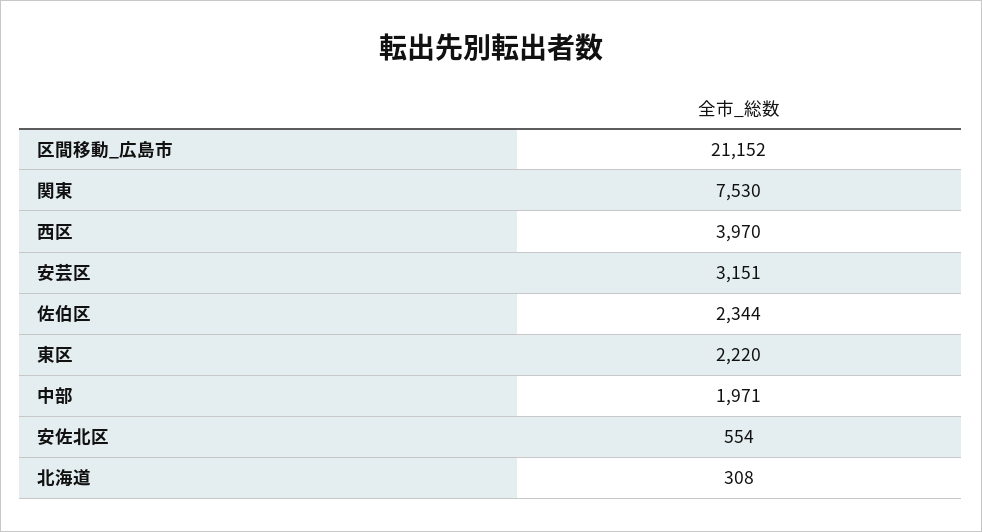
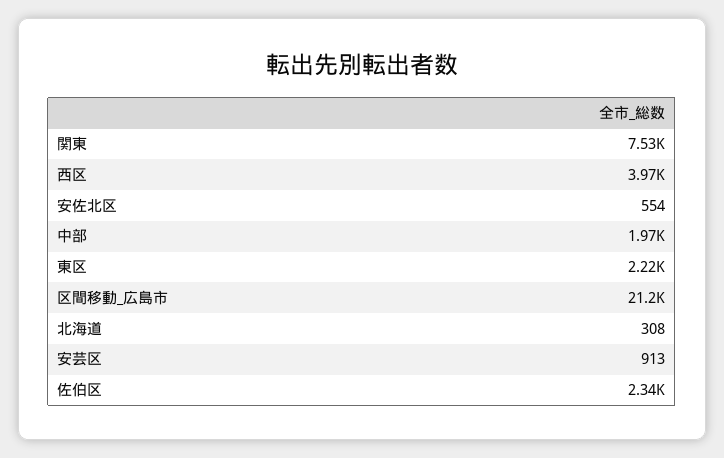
  {
    "区間移動_広島市": 21152,
    "関東": 7530,
    "西区": 3970,
-   "安芸区": 3151,
+   "安芸区": 913,
    "佐伯区": 2344,
    "東区": 2220,
    "中部": 1971,
    "安佐北区": 554,
    "北海道": 308
  }

